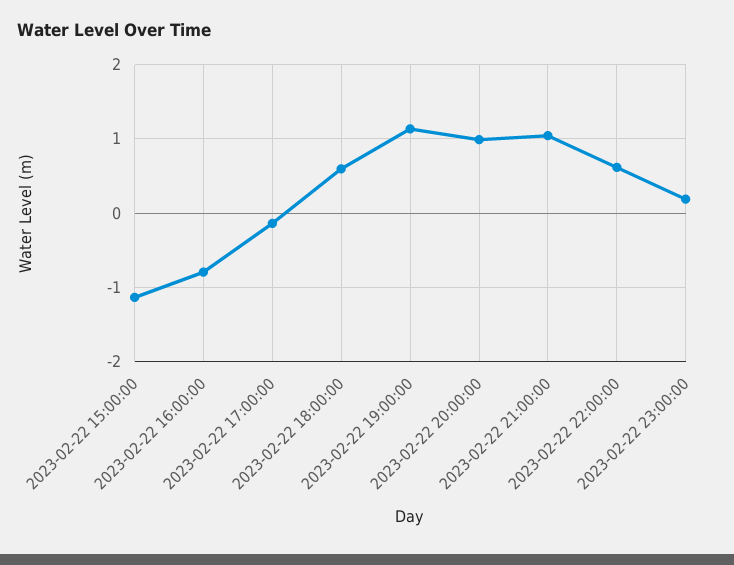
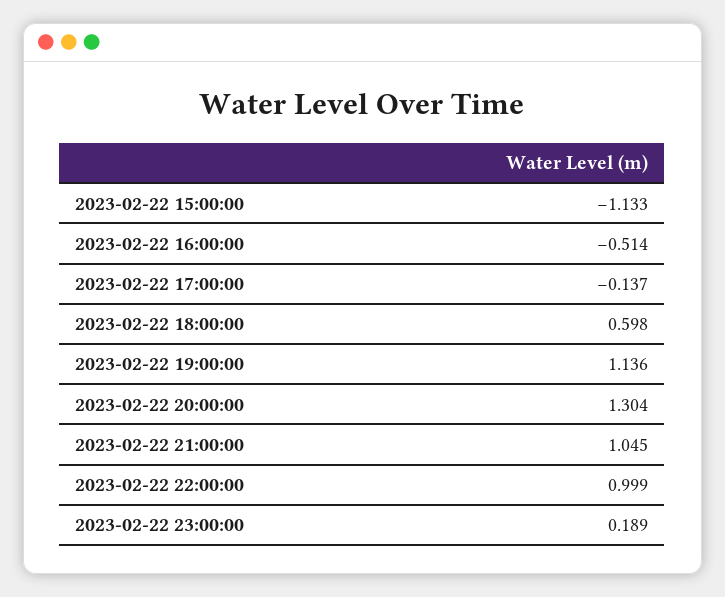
  {
    "2023-02-22 15:00:00": -1.133,
-   "2023-02-22 16:00:00": -0.8,
+   "2023-02-22 16:00:00": -0.514,
    "2023-02-22 17:00:00": -0.137,
    "2023-02-22 18:00:00": 0.598,
    "2023-02-22 19:00:00": 1.136,
-   "2023-02-22 20:00:00": 1,
+   "2023-02-22 20:00:00": 1.304,
    "2023-02-22 21:00:00": 1.045,
-   "2023-02-22 22:00:00": 0.6,
+   "2023-02-22 22:00:00": 0.999,
    "2023-02-22 23:00:00": 0.189
  }

